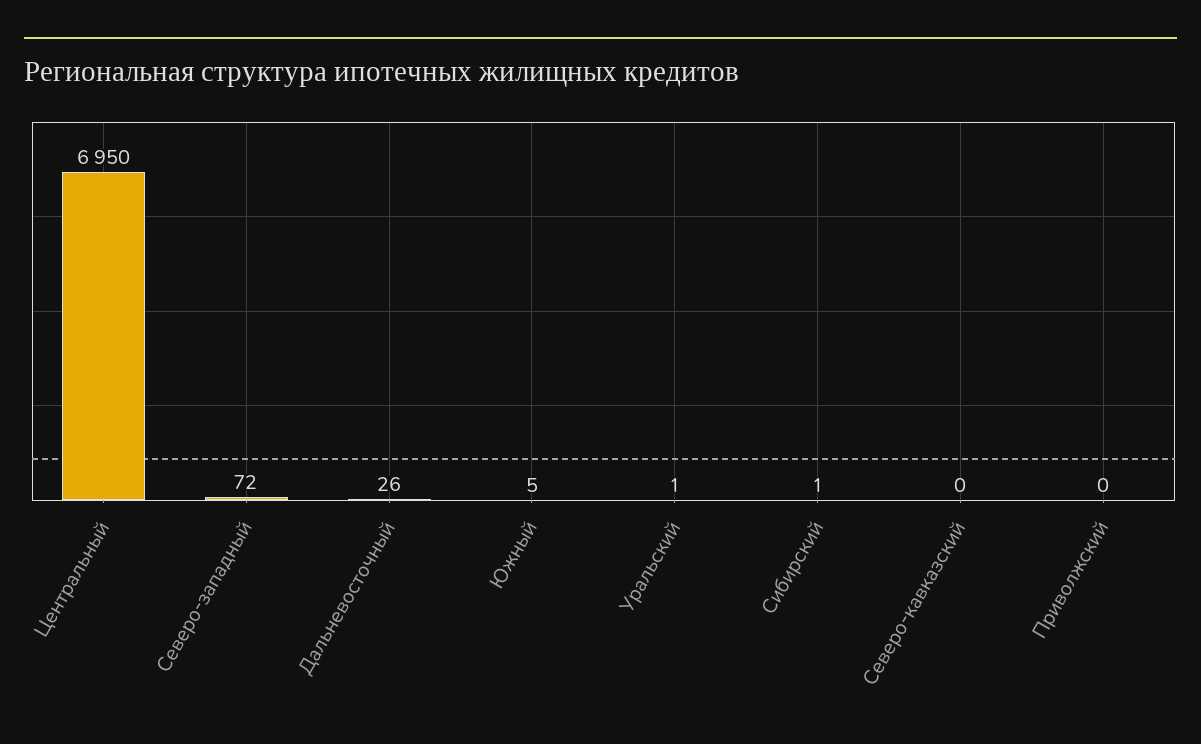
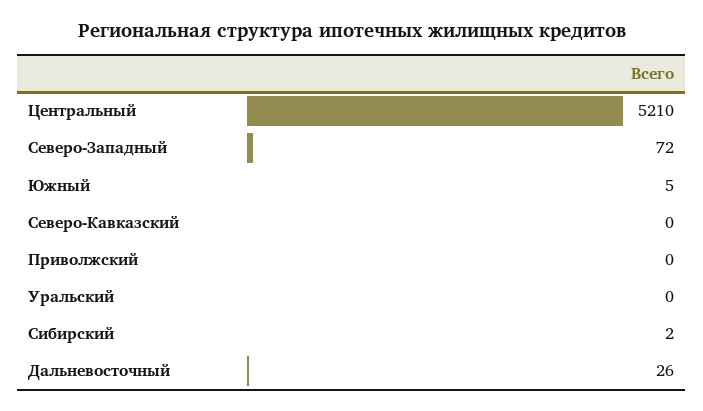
  {
-   "Центральный": 6950,
+   "Центральный": 5210,
    "Северо-западный": 72,
    "Дальневосточный": 26,
    "Южный": 5,
-   "Уральский": 1,
+   "Уральский": 0,
-   "Сибирский": 1,
+   "Сибирский": 2,
    "Северо-кавказский": 0,
    "Приволжский": 0
  }

